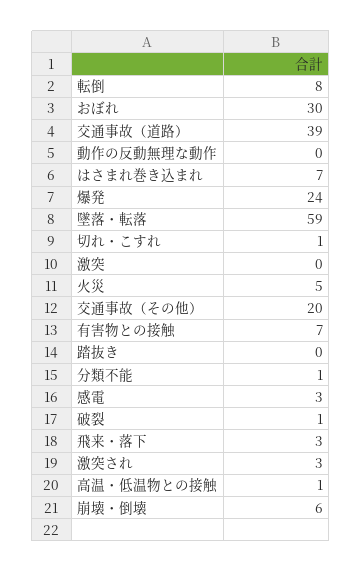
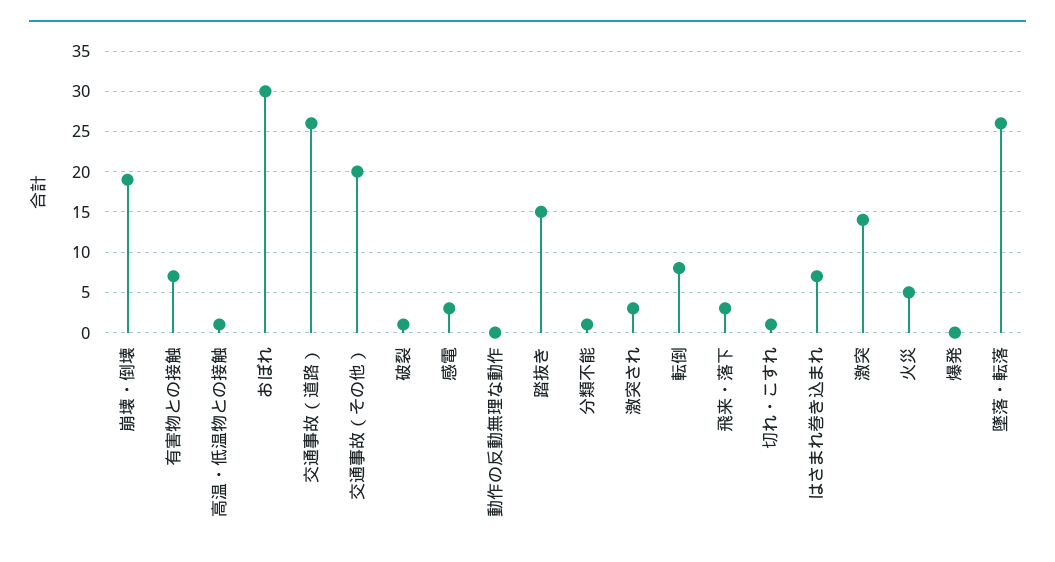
  {
    "転倒": 8,
    "おぼれ": 30,
-   "交通事故（道路）": 39,
+   "交通事故（道路）": 26,
    "動作の反動無理な動作": 0,
    "はさまれ巻き込まれ": 7,
-   "爆発": 24,
+   "爆発": 0,
-   "墜落・転落": 59,
+   "墜落・転落": 26,
    "切れ・こすれ": 1,
-   "激突": 0,
+   "激突": 14,
    "火災": 5,
    "交通事故（その他）": 20,
    "有害物との接触": 7,
-   "踏抜き": 0,
+   "踏抜き": 15,
    "分類不能": 1,
    "感電": 3,
    "破裂": 1,
    "飛来・落下": 3,
    "激突され": 3,
    "高温・低温物との接触": 1,
-   "崩壊・倒壊": 6
+   "崩壊・倒壊": 19
  }

